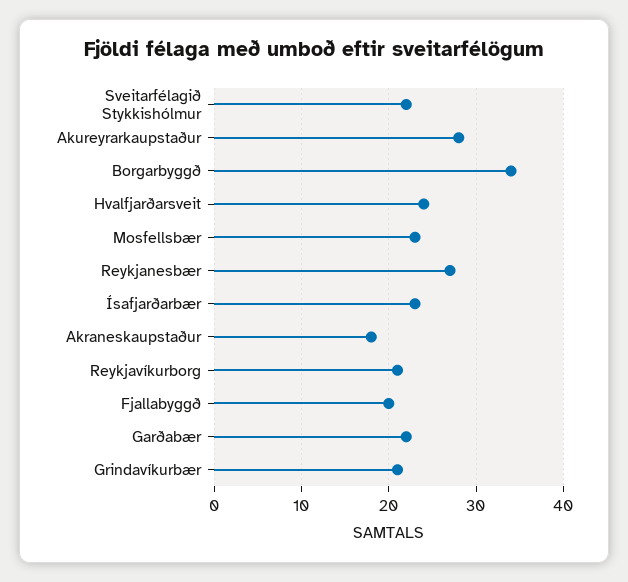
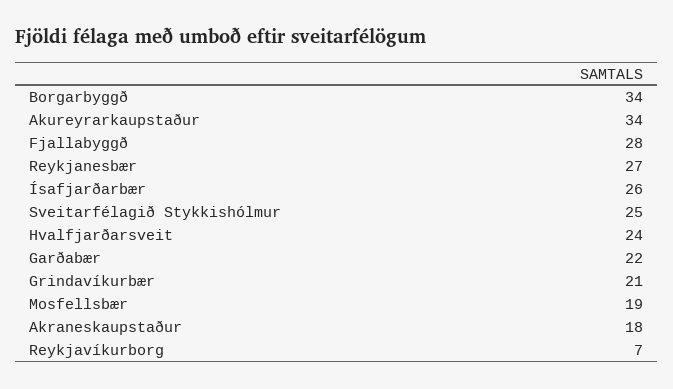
  {
-   "Sveitarfélagið Stykkishólmur": 22,
+   "Sveitarfélagið Stykkishólmur": 25,
-   "Akureyrarkaupstaður": 28,
+   "Akureyrarkaupstaður": 34,
    "Borgarbyggð": 34,
    "Hvalfjarðarsveit": 24,
-   "Mosfellsbær": 23,
+   "Mosfellsbær": 19,
    "Reykjanesbær": 27,
-   "Ísafjarðarbær": 23,
+   "Ísafjarðarbær": 26,
    "Akraneskaupstaður": 18,
-   "Reykjavíkurborg": 21,
+   "Reykjavíkurborg": 7,
-   "Fjallabyggð": 20,
+   "Fjallabyggð": 28,
    "Garðabær": 22,
    "Grindavíkurbær": 21
  }

